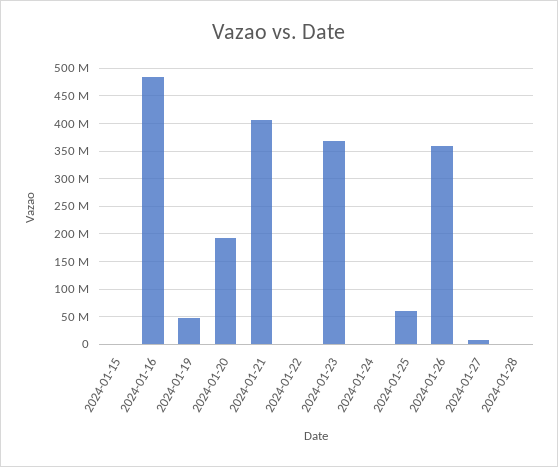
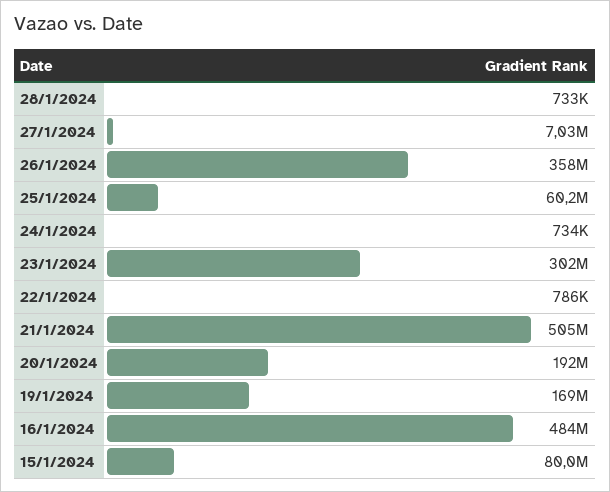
  {
-   "2024-01-15": 0,
+   "2024-01-15": 80000000,
    "2024-01-16": 484000000,
-   "2024-01-19": 50000000,
+   "2024-01-19": 169000000,
    "2024-01-20": 192000000,
-   "2024-01-21": 400000000,
+   "2024-01-21": 505000000,
    "2024-01-22": 786000,
-   "2024-01-23": 375000000,
+   "2024-01-23": 302000000,
    "2024-01-24": 734000,
    "2024-01-25": 60200000,
    "2024-01-26": 358000000,
    "2024-01-27": 7030000,
    "2024-01-28": 733000
  }

